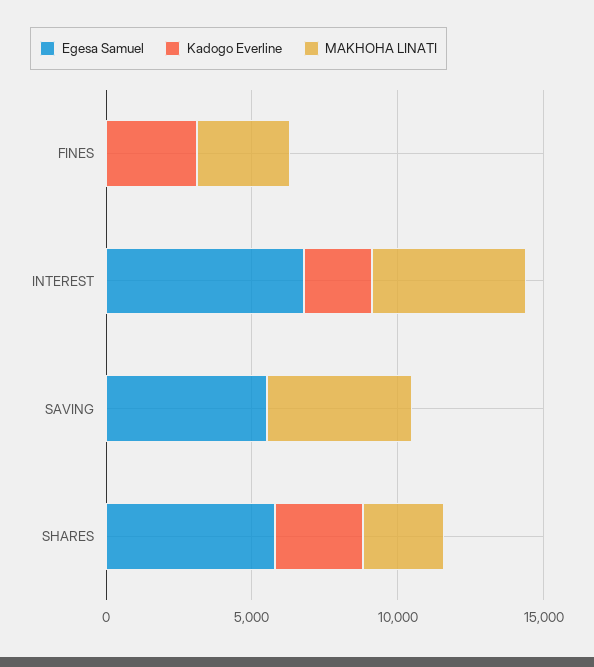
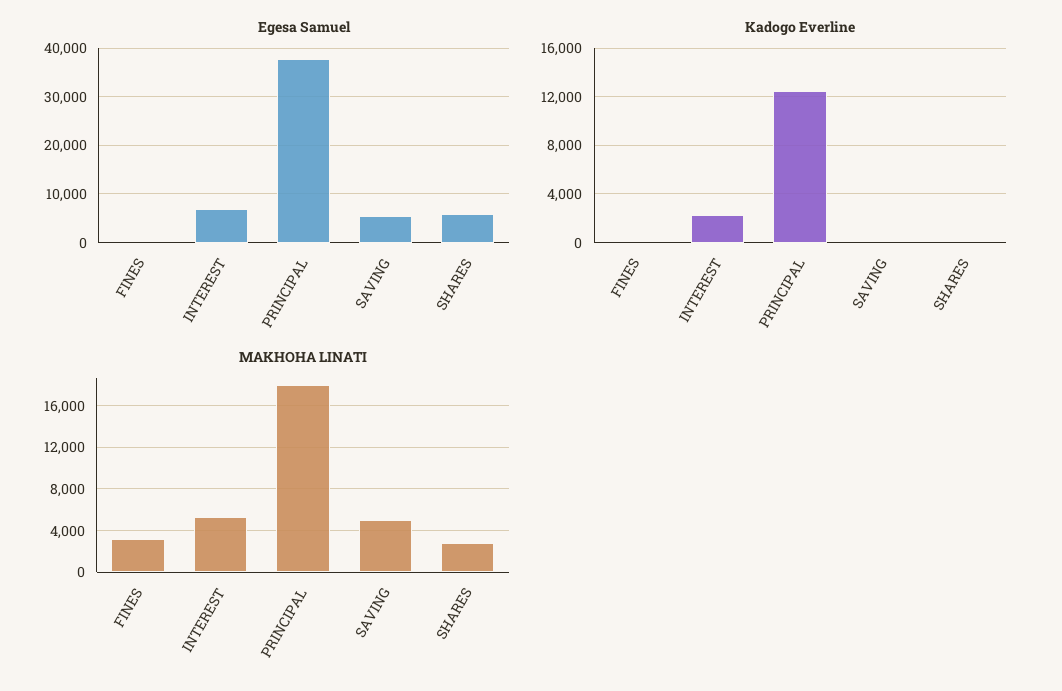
  {
    "Egesa Samuel": {
      "FINES": 0,
      "INTEREST": 7000,
      "SAVING": 6000,
-     "SHARES": 6000
+     "SHARES": 6000,
+     "PRINCIPAL": 38000
    },
    "Kadogo Everline": {
-     "FINES": 3000,
+     "FINES": 0,
      "INTEREST": 2500,
      "SAVING": 0,
-     "SHARES": 3000
+     "SHARES": 0,
+     "PRINCIPAL": 12500
    },
    "MAKHOHA LINATI": {
      "FINES": 3000,
      "INTEREST": 5000,
      "SAVING": 5000,
-     "SHARES": 3000
+     "SHARES": 3000,
+     "PRINCIPAL": 18000
    }
  }

